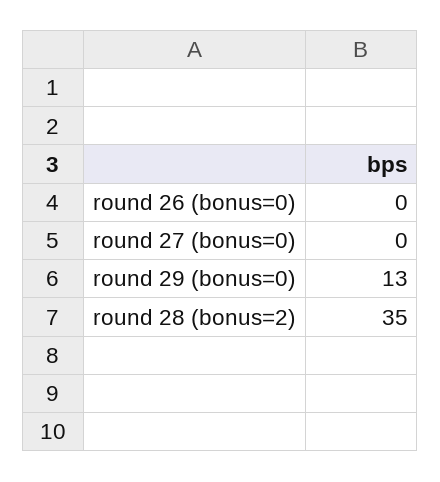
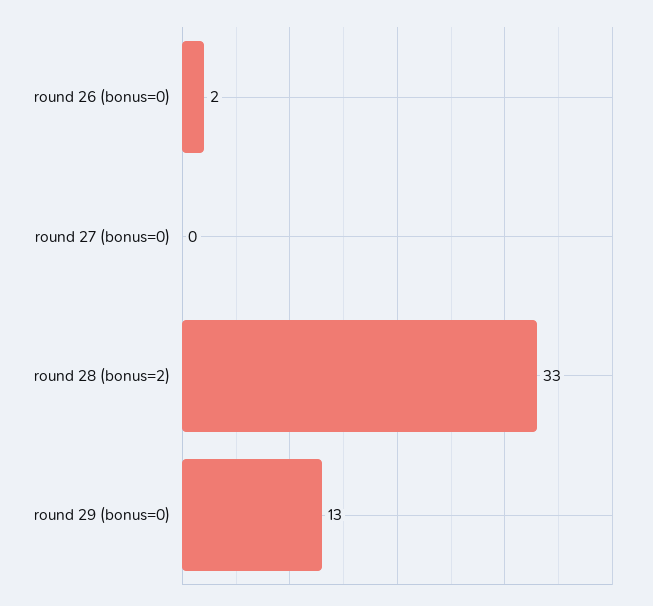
  {
-   "round 26 (bonus=0)": 0,
+   "round 26 (bonus=0)": 2,
    "round 27 (bonus=0)": 0,
    "round 29 (bonus=0)": 13,
-   "round 28 (bonus=2)": 35
+   "round 28 (bonus=2)": 33
  }

